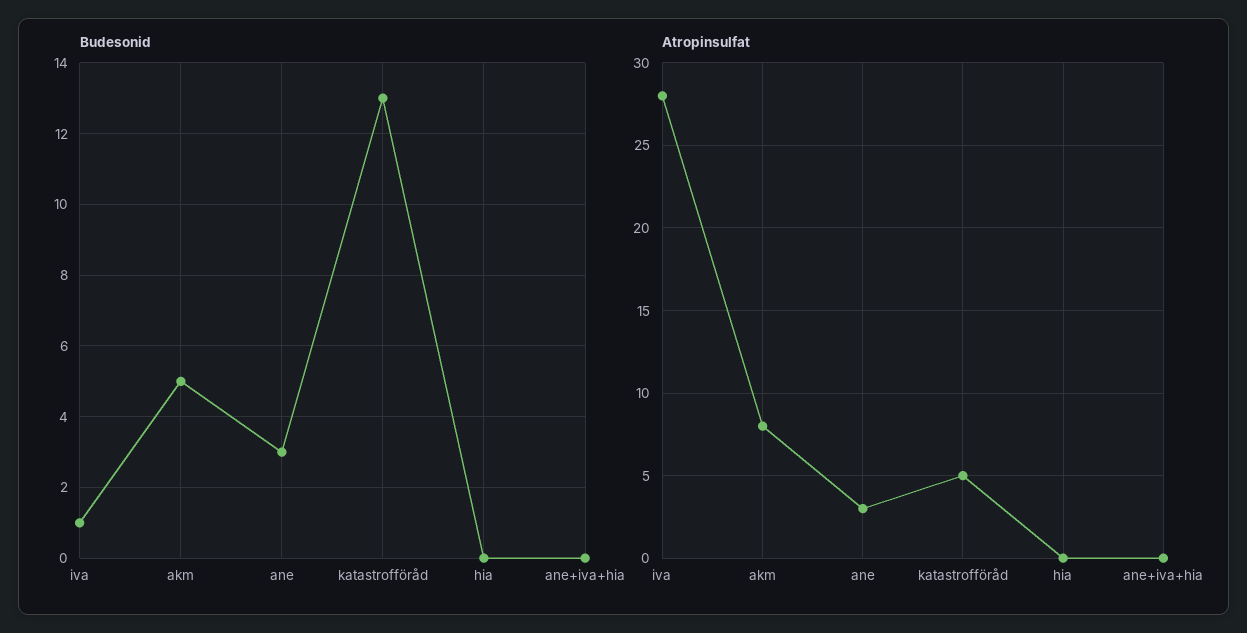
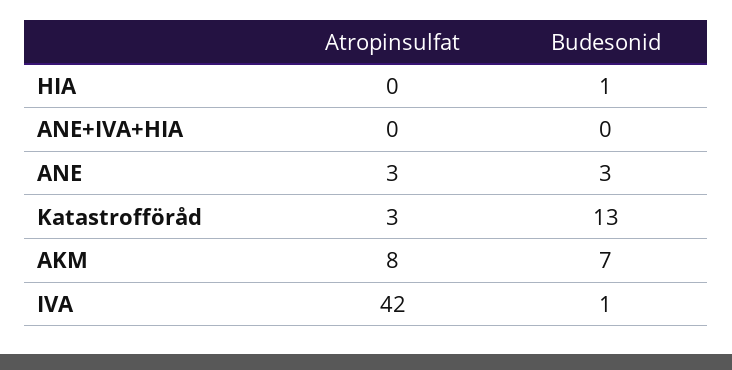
  {
    "Budesonid": {
      "iva": 1,
-     "akm": 5,
+     "akm": 7,
      "ane": 3,
      "katastrofföråd": 13,
-     "hia": 0,
+     "hia": 1,
      "ane+iva+hia": 0
    },
    "Atropinsulfat": {
-     "iva": 28,
+     "iva": 42,
      "akm": 8,
      "ane": 3,
-     "katastrofföråd": 5,
+     "katastrofföråd": 3,
      "hia": 0,
      "ane+iva+hia": 0
    }
  }

